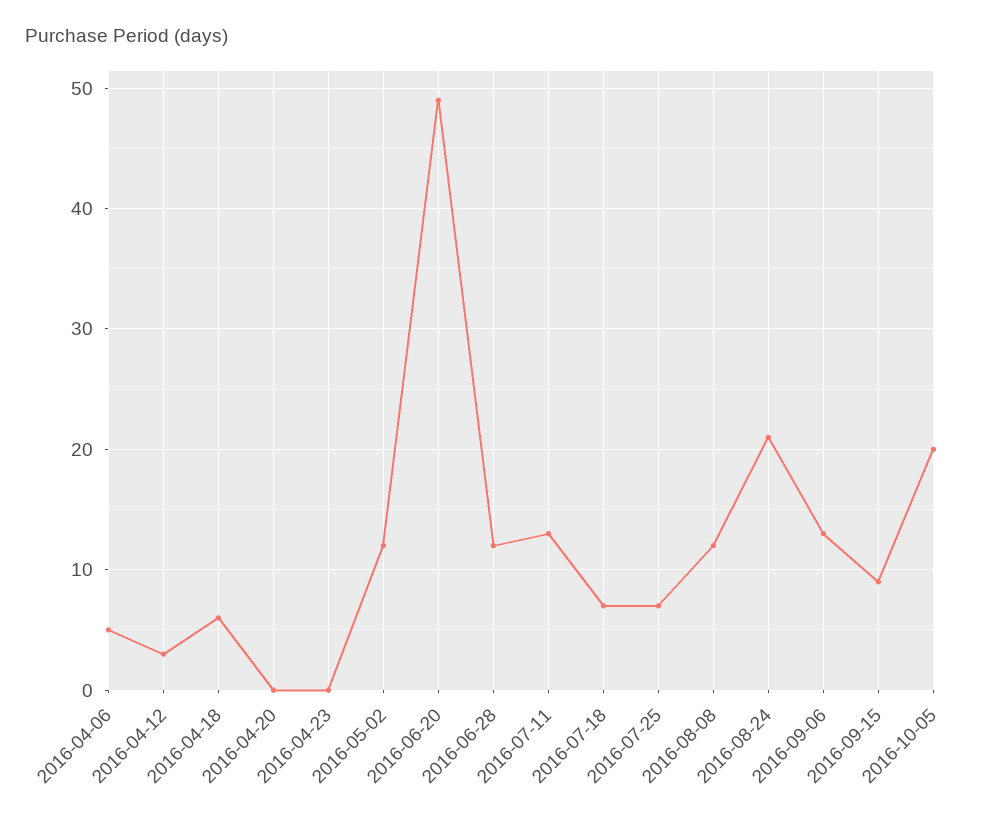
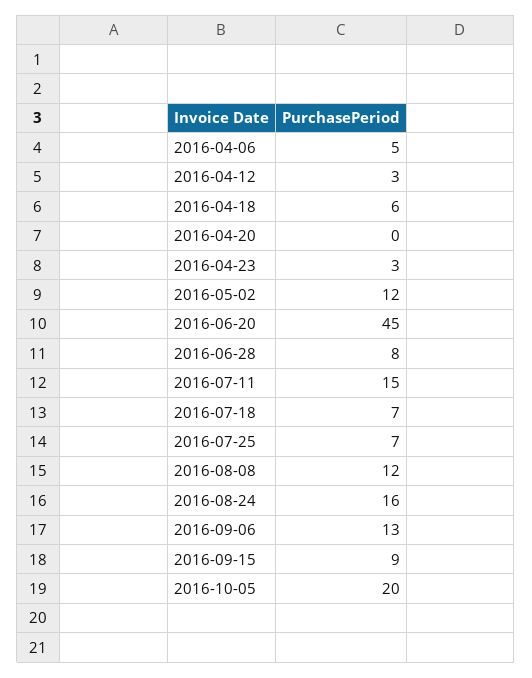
  {
    "2016-04-06": 5,
    "2016-04-12": 3,
    "2016-04-18": 6,
    "2016-04-20": 0,
-   "2016-04-23": 0,
+   "2016-04-23": 3,
    "2016-05-02": 12,
-   "2016-06-20": 49,
+   "2016-06-20": 45,
-   "2016-06-28": 12,
+   "2016-06-28": 8,
-   "2016-07-11": 13,
+   "2016-07-11": 15,
    "2016-07-18": 7,
    "2016-07-25": 7,
    "2016-08-08": 12,
-   "2016-08-24": 21,
+   "2016-08-24": 16,
    "2016-09-06": 13,
    "2016-09-15": 9,
    "2016-10-05": 20
  }

